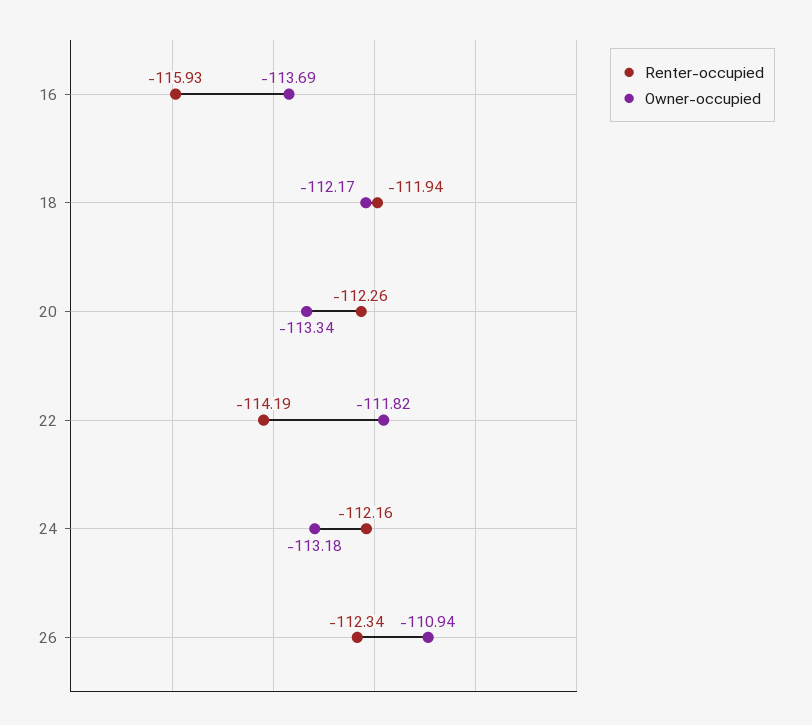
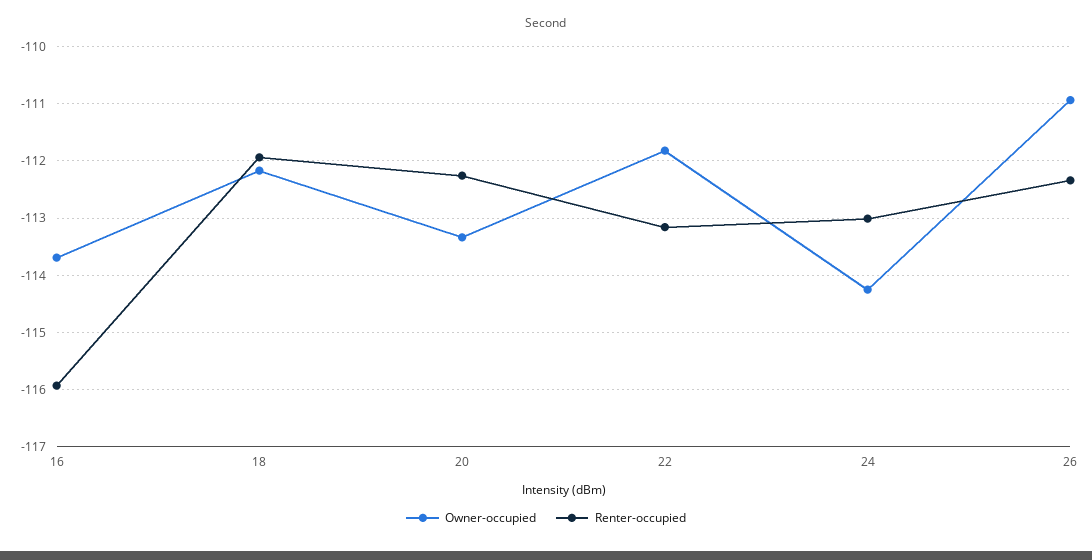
  {
    "Renter-occupied": {
      "16": -115.93,
      "18": -111.94,
      "20": -112.26,
-     "22": -114.19,
+     "22": -113.2,
-     "24": -112.16,
+     "24": -113,
      "26": -112.34
    },
    "Owner-occupied": {
      "16": -113.69,
      "18": -112.17,
      "20": -113.34,
      "22": -111.82,
-     "24": -113.18,
+     "24": -114.2,
      "26": -110.94
    }
  }

